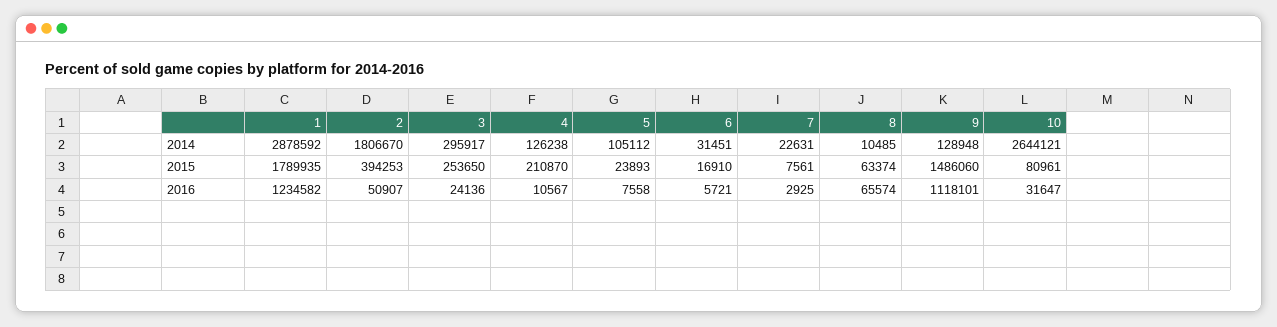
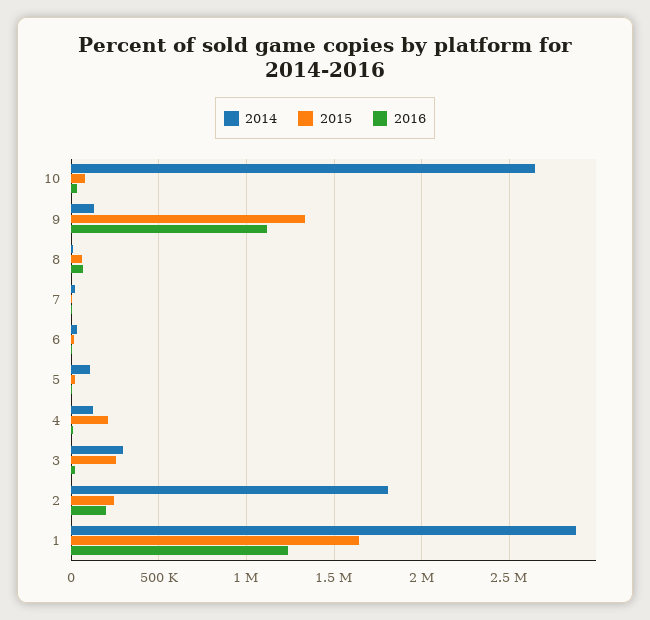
  {
    "2014": {
      "1": 2878592,
      "2": 1806670,
      "3": 295917,
      "4": 126238,
      "5": 105112,
      "6": 31451,
      "7": 22631,
      "8": 10485,
      "9": 128948,
      "10": 2644121
    },
    "2015": {
-     "1": 1789935,
+     "1": 1650000,
-     "2": 394253,
+     "2": 250000,
      "3": 253650,
      "4": 210870,
      "5": 23893,
      "6": 16910,
      "7": 7561,
      "8": 63374,
-     "9": 1486060,
+     "9": 1350000,
      "10": 80961
    },
    "2016": {
      "1": 1234582,
-     "2": 50907,
+     "2": 200000,
      "3": 24136,
      "4": 10567,
      "5": 7558,
      "6": 5721,
      "7": 2925,
      "8": 65574,
      "9": 1118101,
      "10": 31647
    }
  }

